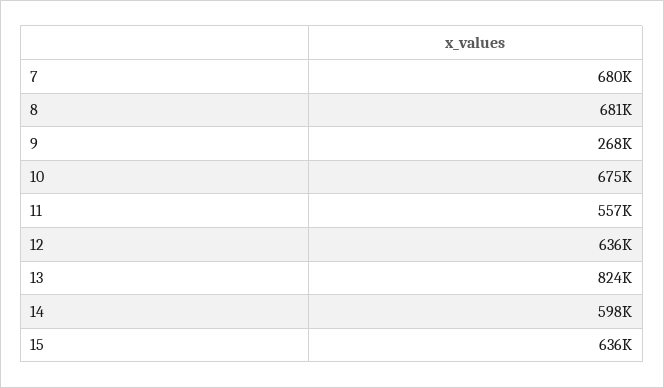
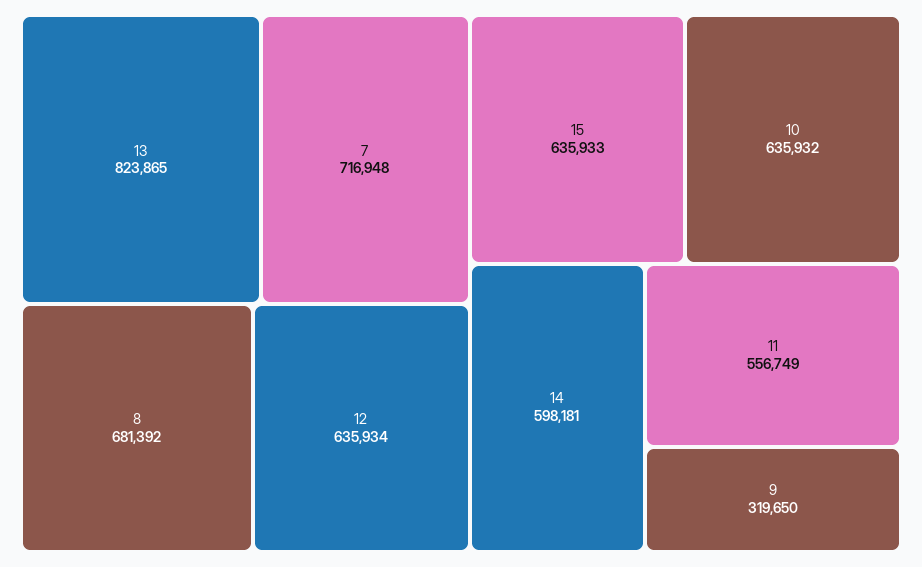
  {
-   "7": 680000,
+   "7": 716948,
    "8": 681392,
-   "9": 268000,
+   "9": 319650,
-   "10": 675000,
+   "10": 635932,
    "11": 556749,
    "12": 635934,
    "13": 823865,
    "14": 598181,
    "15": 635933
  }

